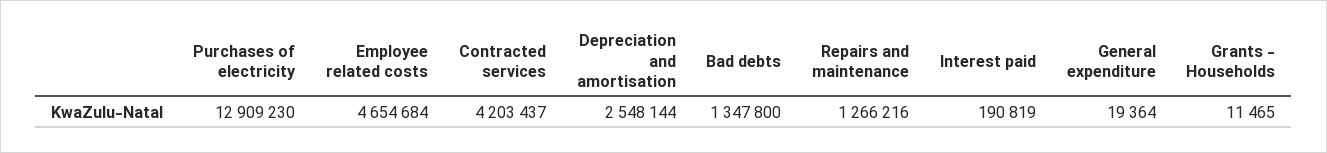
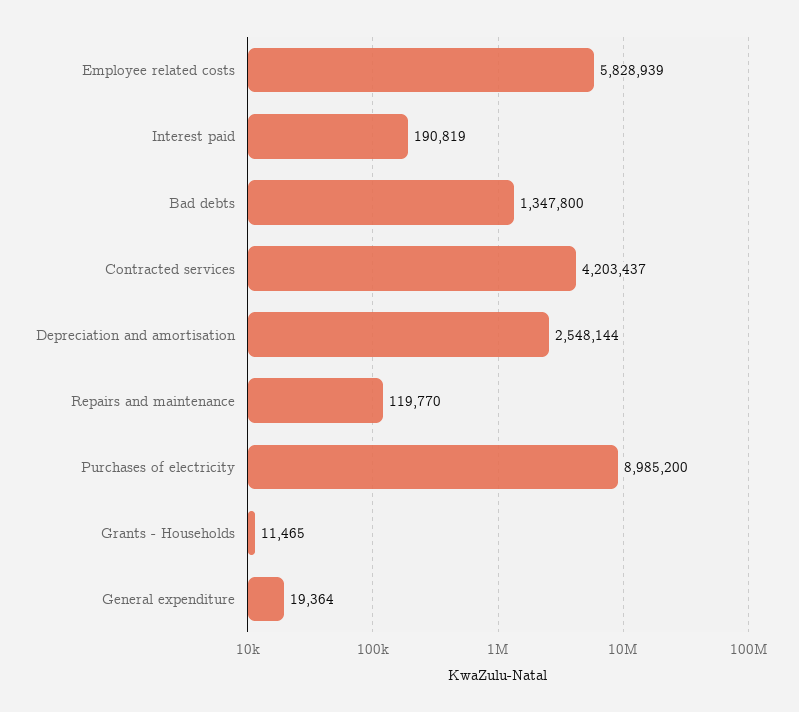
  {
-   "Purchases of electricity": 12909230,
+   "Purchases of electricity": 8985200,
-   "Employee related costs": 4654684,
+   "Employee related costs": 5828939,
    "Contracted services": 4203437,
    "Depreciation and amortisation": 2548144,
    "Bad debts": 1347800,
-   "Repairs and maintenance": 1266216,
+   "Repairs and maintenance": 119770,
    "Interest paid": 190819,
    "General expenditure": 19364,
    "Grants - Households": 11465
  }

